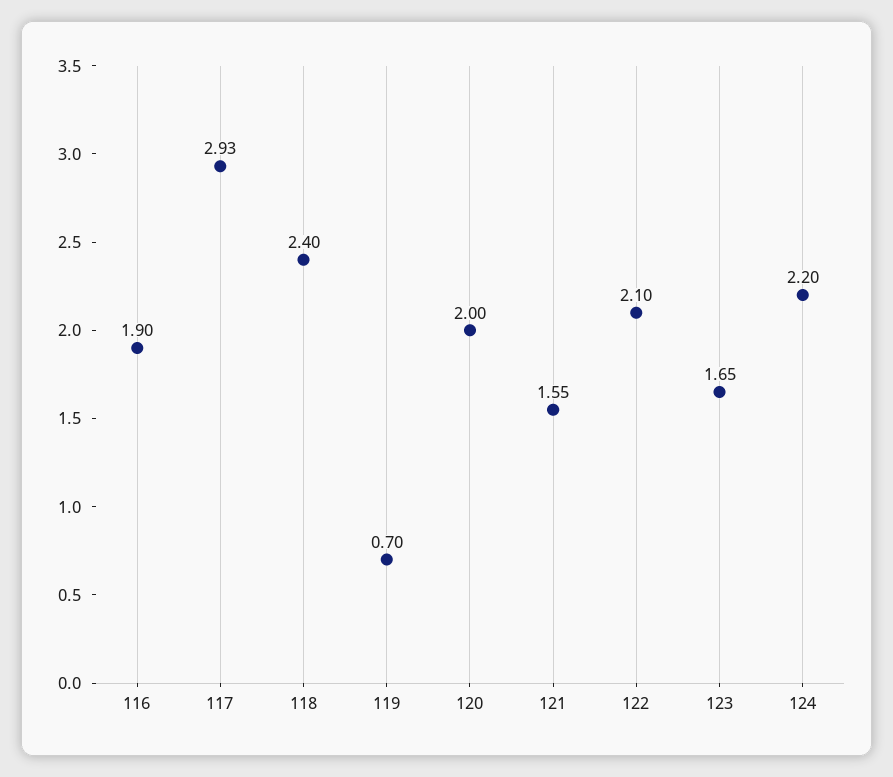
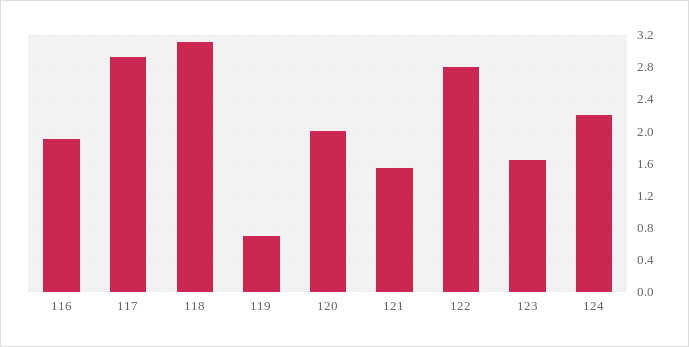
  {
    "116": 1.9,
    "117": 2.93,
-   "118": 2.4,
+   "118": 3.1,
    "119": 0.7,
    "120": 2,
    "121": 1.55,
-   "122": 2.1,
+   "122": 2.8,
    "123": 1.65,
    "124": 2.2
  }

